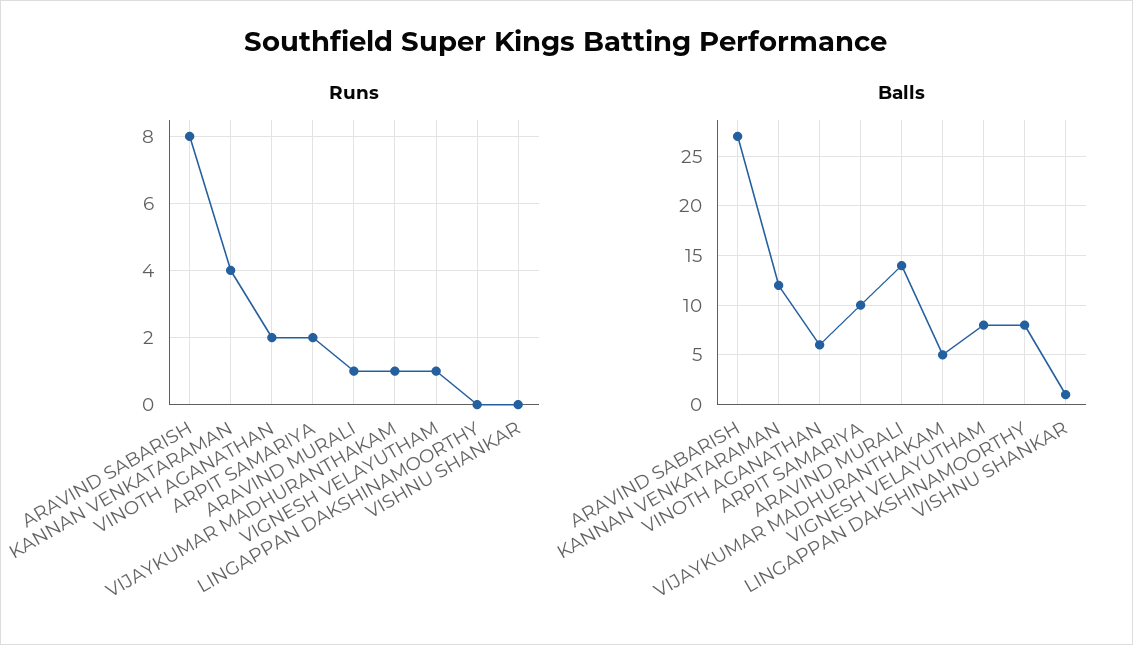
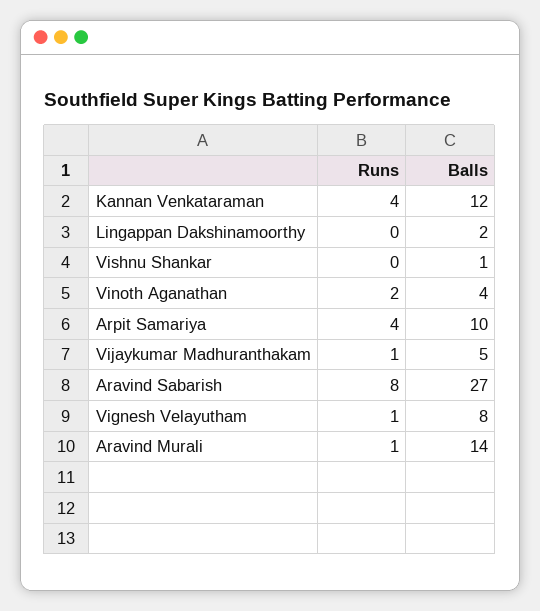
  {
    "Runs": {
      "ARAVIND SABARISH": 8,
      "KANNAN VENKATARAMAN": 4,
      "VINOTH AGANATHAN": 2,
-     "ARPIT SAMARIYA": 2,
+     "ARPIT SAMARIYA": 4,
      "ARAVIND MURALI": 1,
      "VIJAYKUMAR MADHURANTHAKAM": 1,
      "VIGNESH VELAYUTHAM": 1,
      "LINGAPPAN DAKSHINAMOORTHY": 0,
      "VISHNU SHANKAR": 0
    },
    "Balls": {
      "ARAVIND SABARISH": 27,
      "KANNAN VENKATARAMAN": 12,
-     "VINOTH AGANATHAN": 6,
+     "VINOTH AGANATHAN": 4,
      "ARPIT SAMARIYA": 10,
      "ARAVIND MURALI": 14,
      "VIJAYKUMAR MADHURANTHAKAM": 5,
      "VIGNESH VELAYUTHAM": 8,
-     "LINGAPPAN DAKSHINAMOORTHY": 8,
+     "LINGAPPAN DAKSHINAMOORTHY": 2,
      "VISHNU SHANKAR": 1
    }
  }

